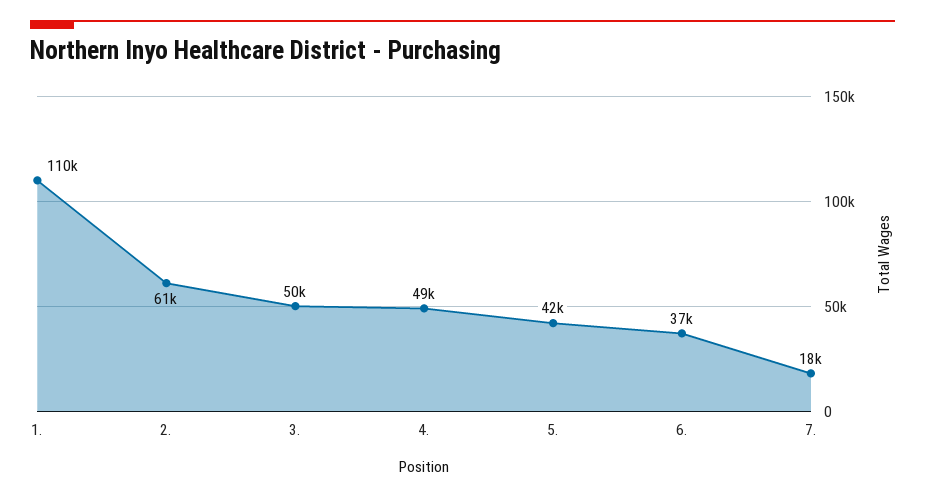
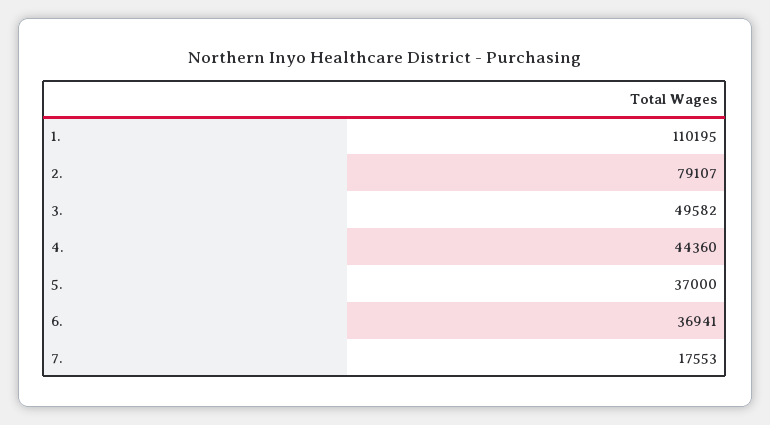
  {
    "1.": 110195,
-   "2.": 61000,
+   "2.": 79107,
    "3.": 49582,
-   "4.": 49000,
+   "4.": 44360,
-   "5.": 42000,
+   "5.": 37000,
    "6.": 36941,
    "7.": 17553
  }

